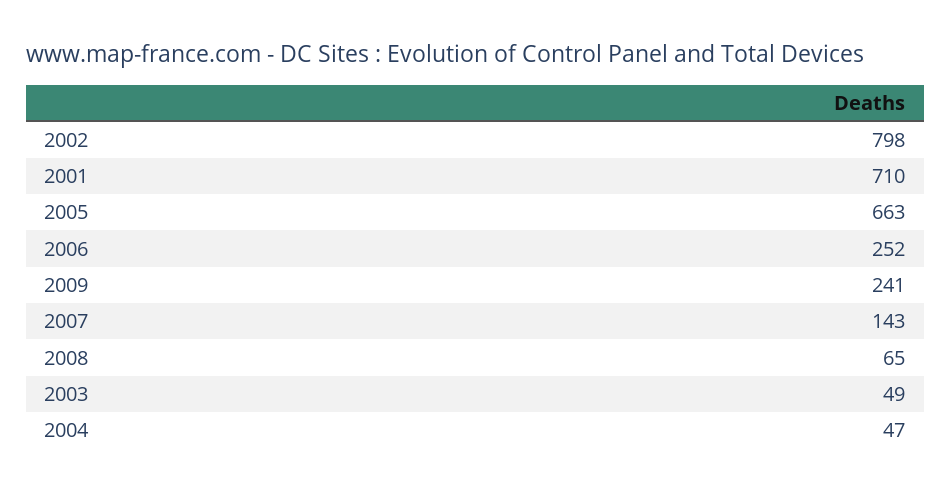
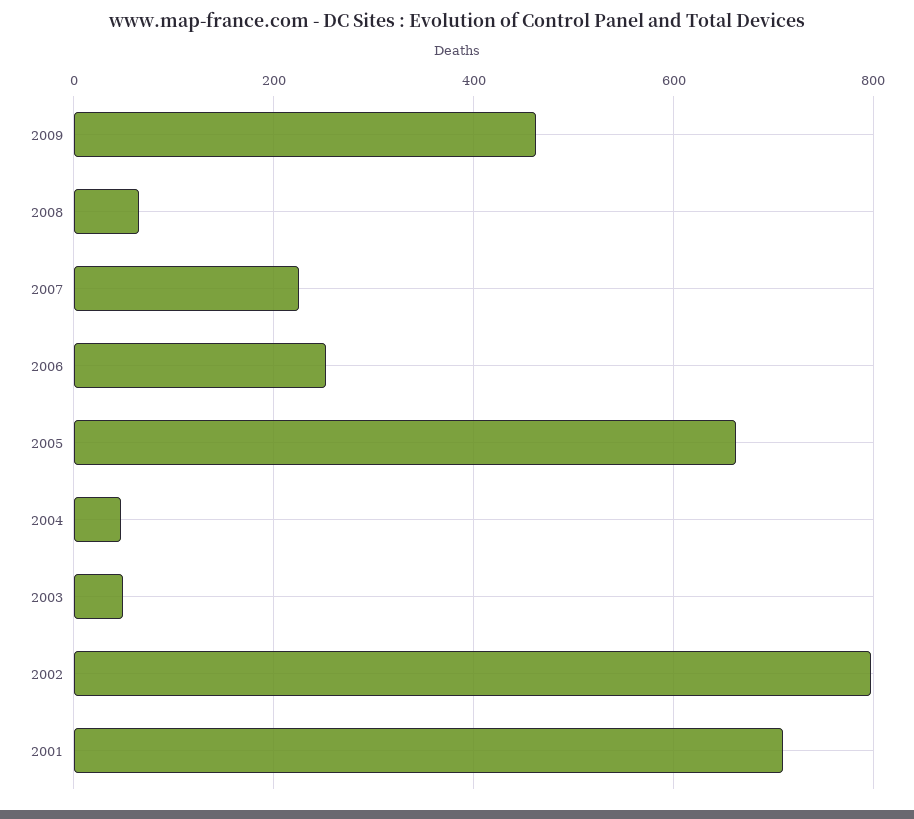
  {
    "2002": 798,
    "2001": 710,
    "2005": 663,
    "2006": 252,
-   "2009": 241,
+   "2009": 460,
-   "2007": 143,
+   "2007": 220,
    "2008": 65,
    "2003": 49,
    "2004": 47
  }

